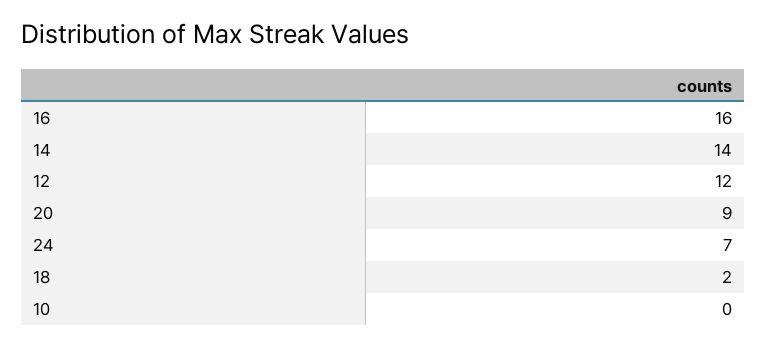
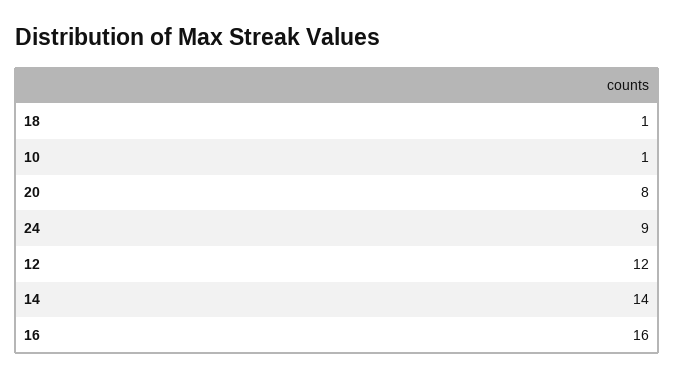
  {
    "16": 16,
    "14": 14,
    "12": 12,
-   "20": 9,
+   "20": 8,
-   "24": 7,
+   "24": 9,
-   "18": 2,
+   "18": 1,
-   "10": 0
+   "10": 1
  }

